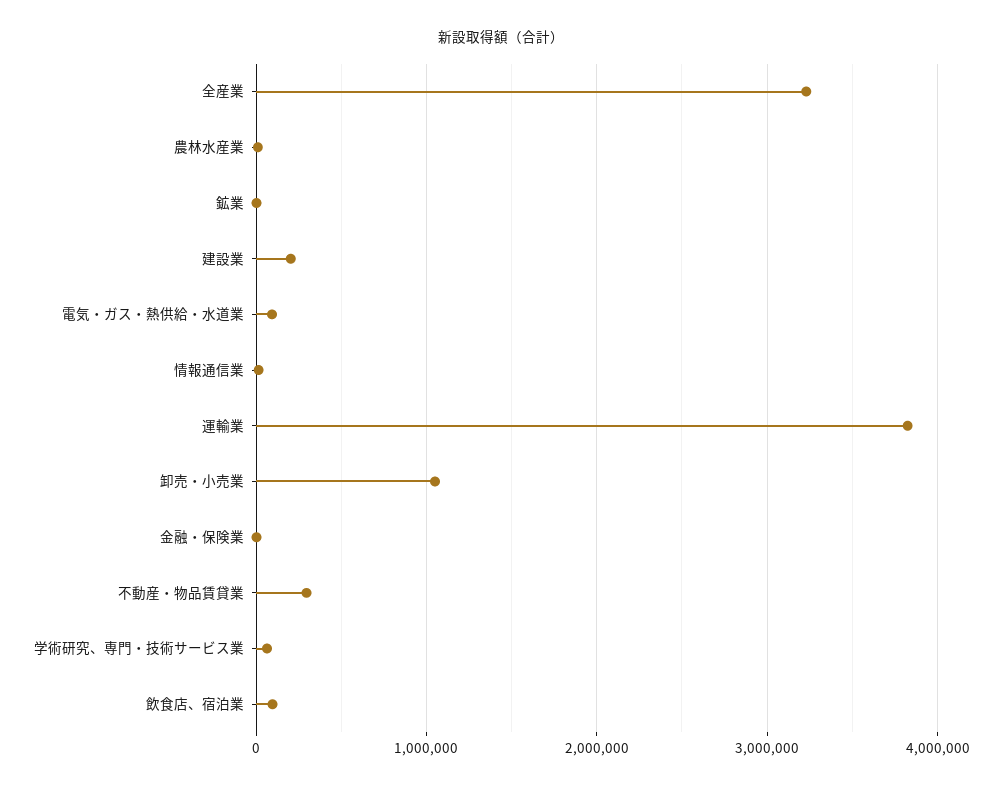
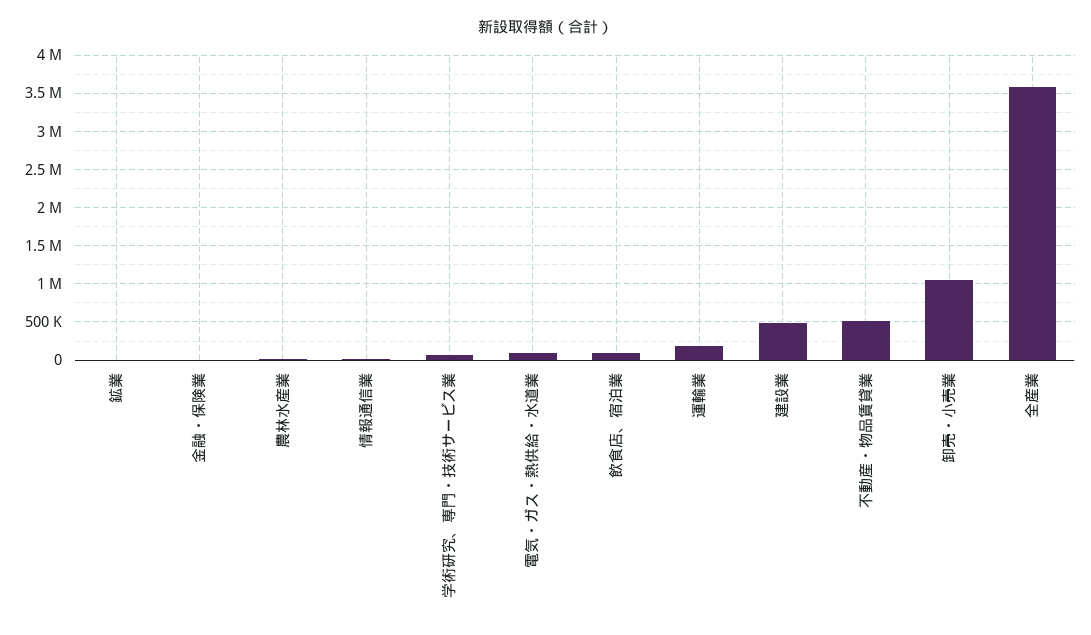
  {
-   "全産業": 3200000,
+   "全産業": 3600000,
    "農林水産業": 0,
    "鉱業": 0,
-   "建設業": 200000,
+   "建設業": 500000,
    "電気・ガス・熱供給・水道業": 100000,
    "情報通信業": 0,
-   "運輸業": 3800000,
+   "運輸業": 200000,
    "卸売・小売業": 1000000,
    "金融・保険業": 0,
-   "不動産・物品賃貸業": 300000,
+   "不動産・物品賃貸業": 500000,
    "学術研究、専門・技術サービス業": 100000,
    "飲食店、宿泊業": 100000
  }

